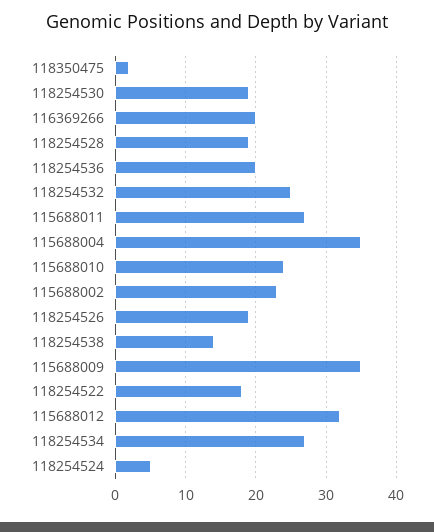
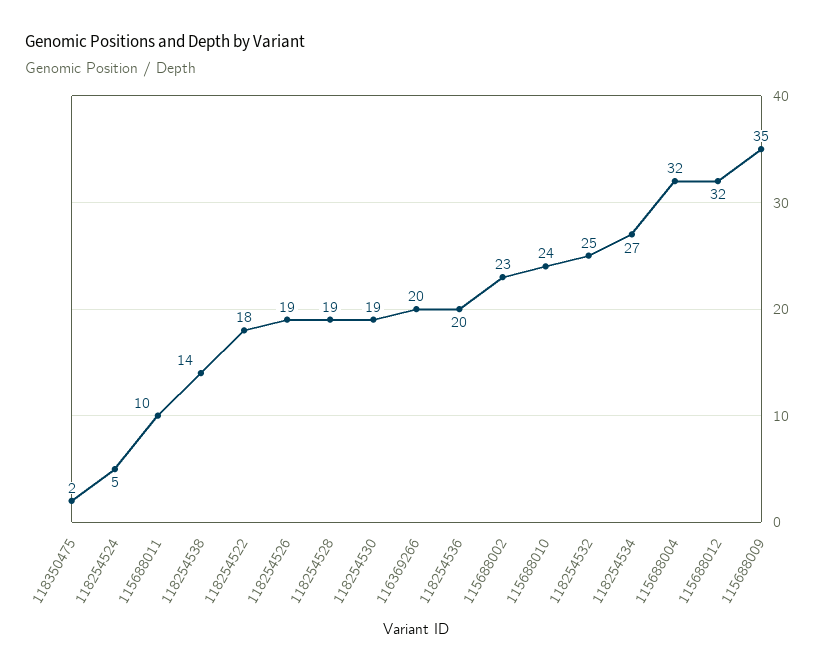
  {
    "118350475": 2,
    "118254530": 19,
    "116369266": 20,
    "118254528": 19,
    "118254536": 20,
    "118254532": 25,
-   "115688011": 27,
+   "115688011": 10,
-   "115688004": 35,
+   "115688004": 32,
    "115688010": 24,
    "115688002": 23,
    "118254526": 19,
    "118254538": 14,
    "115688009": 35,
    "118254522": 18,
    "115688012": 32,
    "118254534": 27,
    "118254524": 5
  }

